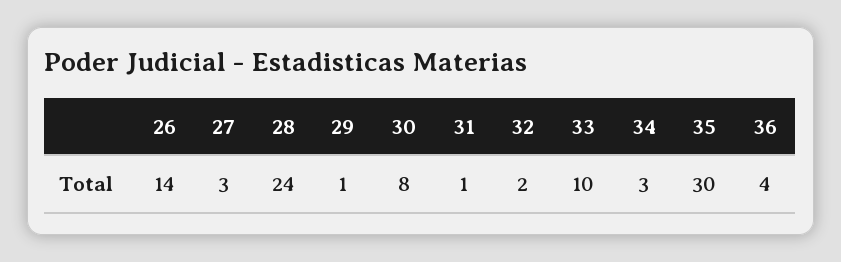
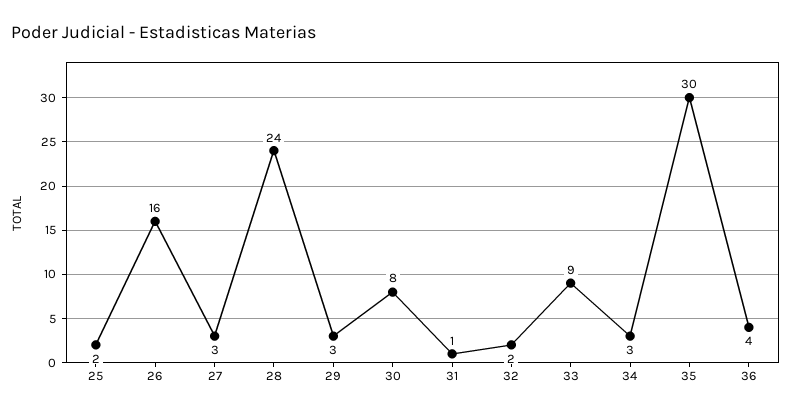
  {
-   "26": 14,
+   "26": 16,
    "27": 3,
    "28": 24,
-   "29": 1,
+   "29": 3,
    "30": 8,
    "31": 1,
    "32": 2,
-   "33": 10,
+   "33": 9,
    "34": 3,
    "35": 30,
-   "36": 4
+   "36": 4,
+   "25": 2
  }

